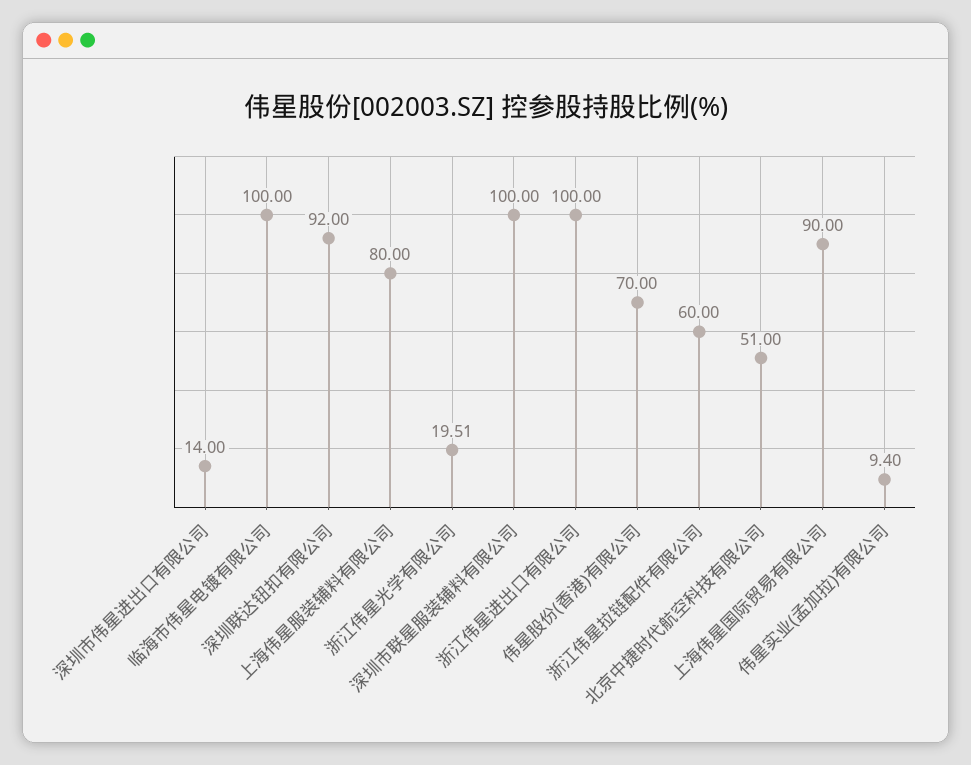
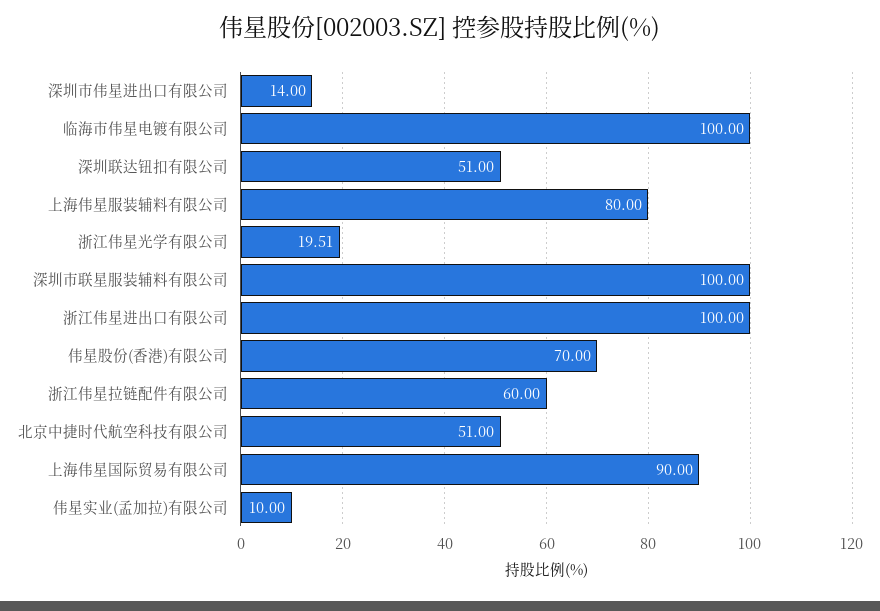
  {
    "深圳市伟星进出口有限公司": 14,
    "临海市伟星电镀有限公司": 100,
-   "深圳联达钮扣有限公司": 92,
+   "深圳联达钮扣有限公司": 51,
    "上海伟星服装辅料有限公司": 80,
    "浙江伟星光学有限公司": 19.51,
    "深圳市联星服装辅料有限公司": 100,
    "浙江伟星进出口有限公司": 100,
    "伟星股份(香港)有限公司": 70,
    "浙江伟星拉链配件有限公司": 60,
    "北京中捷时代航空科技有限公司": 51,
    "上海伟星国际贸易有限公司": 90,
-   "伟星实业(孟加拉)有限公司": 9.4
+   "伟星实业(孟加拉)有限公司": 10
  }

